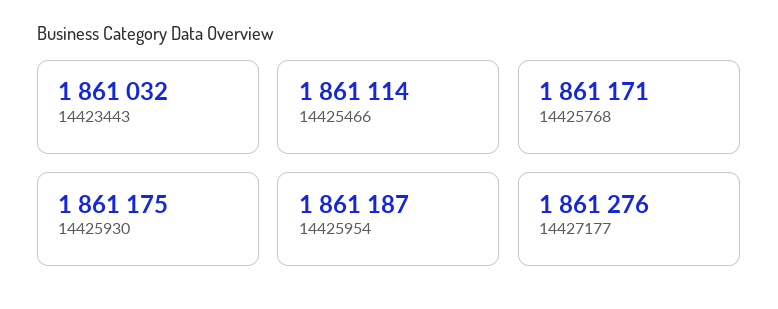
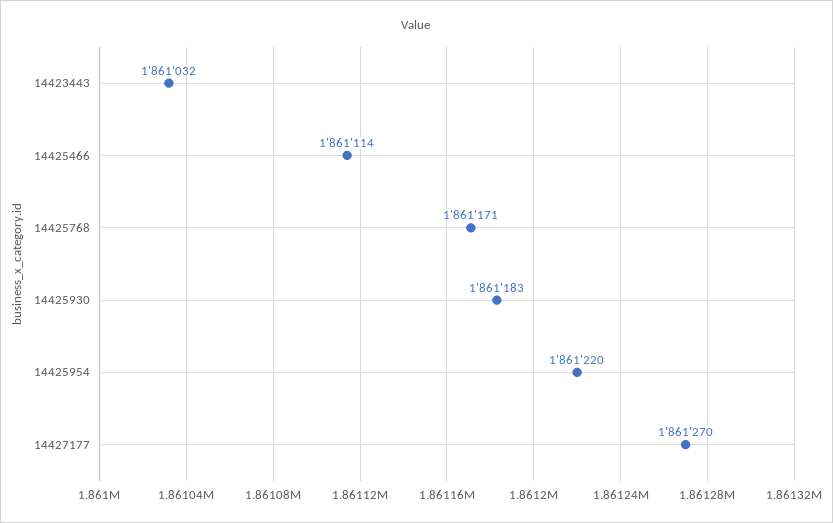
  {
    "14423443": 1861032,
    "14425466": 1861114,
    "14425768": 1861171,
-   "14425930": 1861175,
+   "14425930": 1861183,
-   "14425954": 1861187,
+   "14425954": 1861220,
-   "14427177": 1861276
+   "14427177": 1861270
  }

